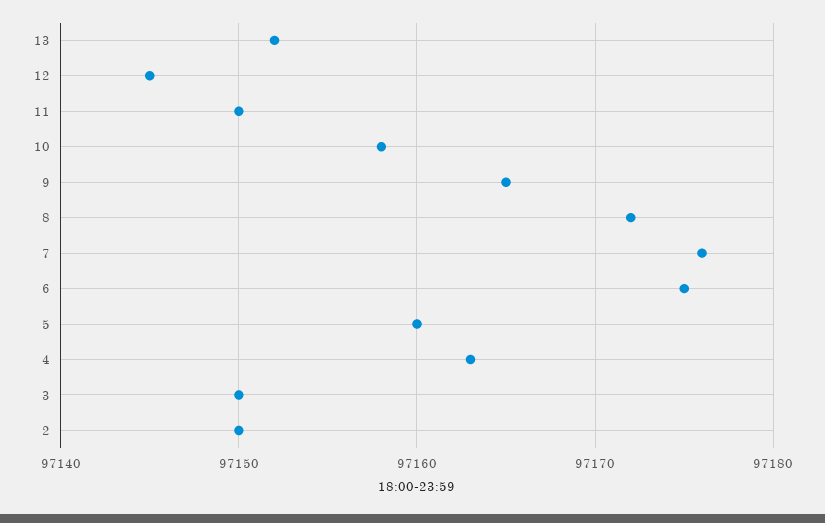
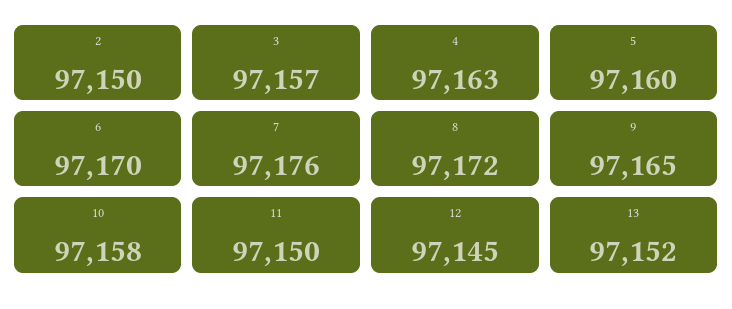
  {
    "13": 97152,
    "12": 97145,
    "11": 97150,
    "10": 97158,
    "9": 97165,
    "8": 97172,
    "7": 97176,
-   "6": 97175,
+   "6": 97170,
    "5": 97160,
    "4": 97163,
-   "3": 97150,
+   "3": 97157,
    "2": 97150
  }

